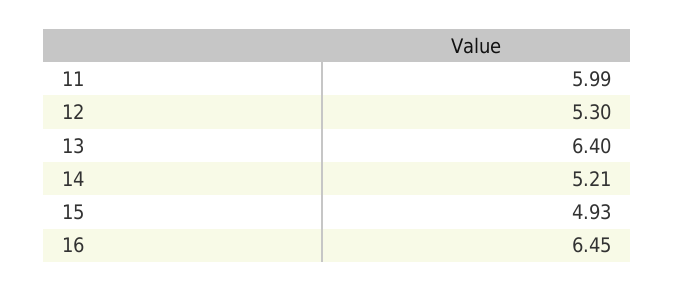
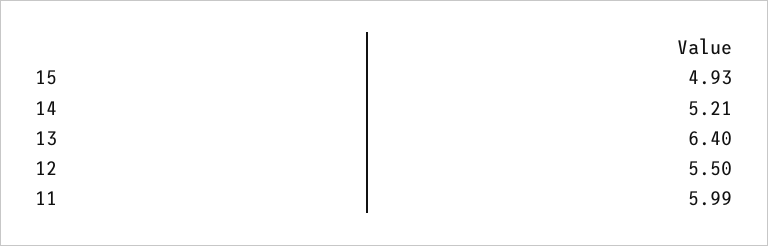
  {
    "11": 5.99,
-   "12": 5.3,
+   "12": 5.5,
    "13": 6.4,
    "14": 5.21,
-   "15": 4.93,
+   "15": 4.93
-   "16": 6.45
  }

